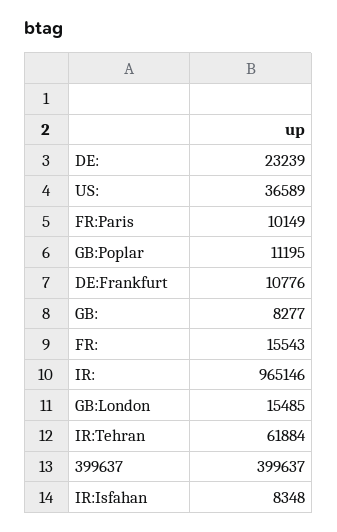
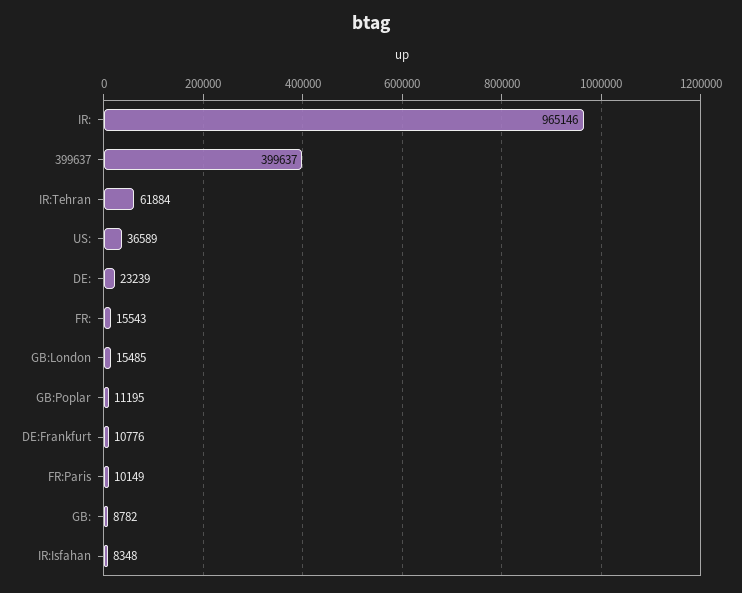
  {
    "DE:": 23239,
    "US:": 36589,
    "FR:Paris": 10149,
    "GB:Poplar": 11195,
    "DE:Frankfurt": 10776,
-   "GB:": 8277,
+   "GB:": 8782,
    "FR:": 15543,
    "IR:": 965146,
    "GB:London": 15485,
    "IR:Tehran": 61884,
    "399637": 399637,
    "IR:Isfahan": 8348
  }

